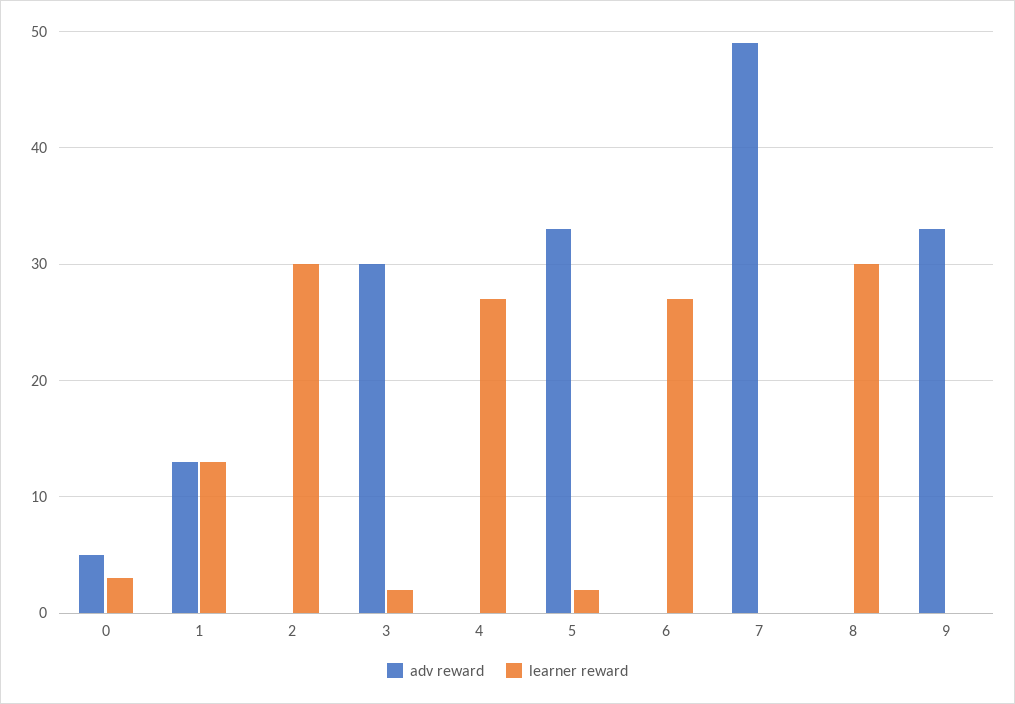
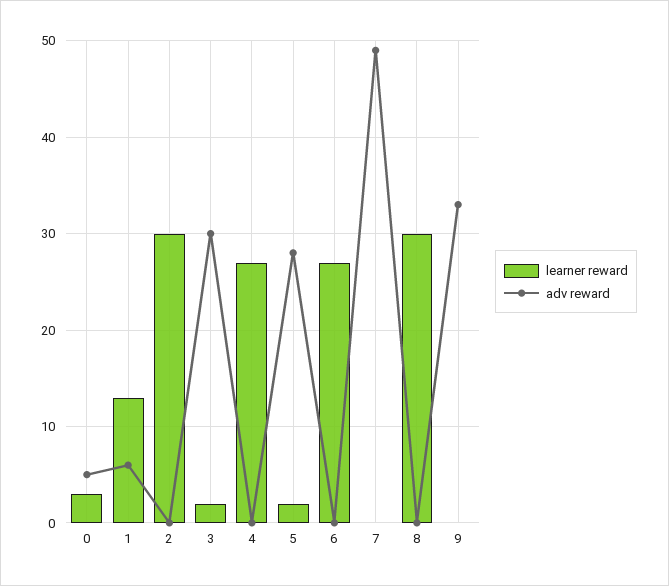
  {
    "adv reward": {
      "0": 5,
-     "1": 13,
+     "1": 6,
      "2": 0,
      "3": 30,
      "4": 0,
-     "5": 33,
+     "5": 28,
      "6": 0,
      "7": 49,
      "8": 0,
      "9": 33
    },
    "learner reward": {
      "0": 3,
      "1": 13,
      "2": 30,
      "3": 2,
      "4": 27,
      "5": 2,
      "6": 27,
      "7": 0,
      "8": 30,
      "9": 0
    }
  }

